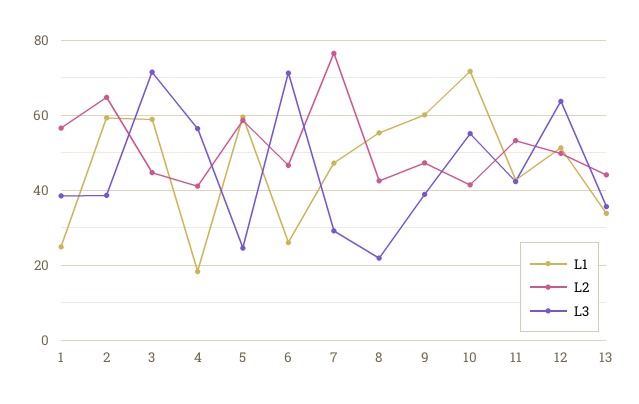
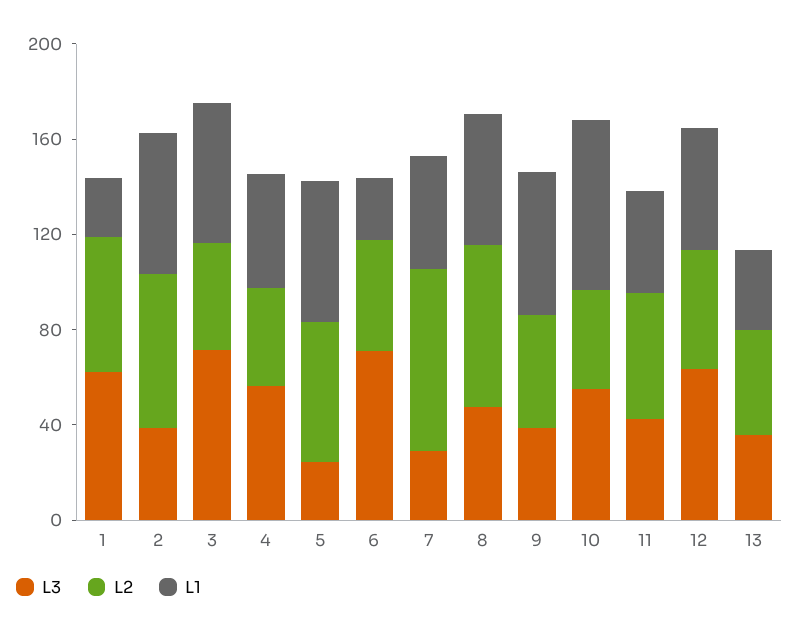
  {
    "L1": {
      "1": 24,
      "2": 60,
      "3": 58,
-     "4": 18,
+     "4": 50,
      "5": 60,
      "6": 26,
      "7": 48,
      "8": 56,
      "9": 60,
      "10": 72,
      "11": 42,
      "12": 52,
      "13": 34
    },
    "L2": {
      "1": 56,
      "2": 64,
      "3": 44,
      "4": 42,
      "5": 58,
      "6": 46,
      "7": 76,
-     "8": 42,
+     "8": 70,
      "9": 48,
      "10": 42,
      "11": 54,
      "12": 50,
      "13": 44
    },
    "L3": {
-     "1": 38,
+     "1": 60,
      "2": 38,
      "3": 72,
      "4": 56,
      "5": 24,
      "6": 72,
      "7": 30,
-     "8": 22,
+     "8": 50,
      "9": 38,
      "10": 56,
      "11": 42,
      "12": 64,
      "13": 36
    }
  }

